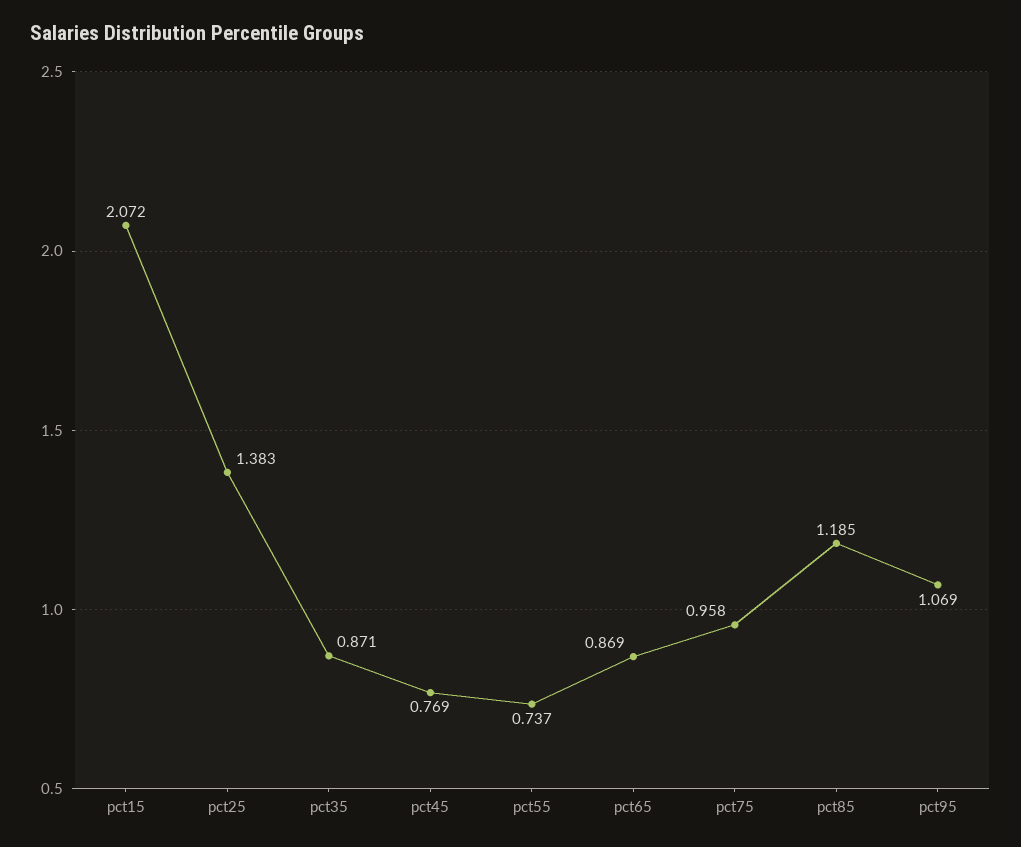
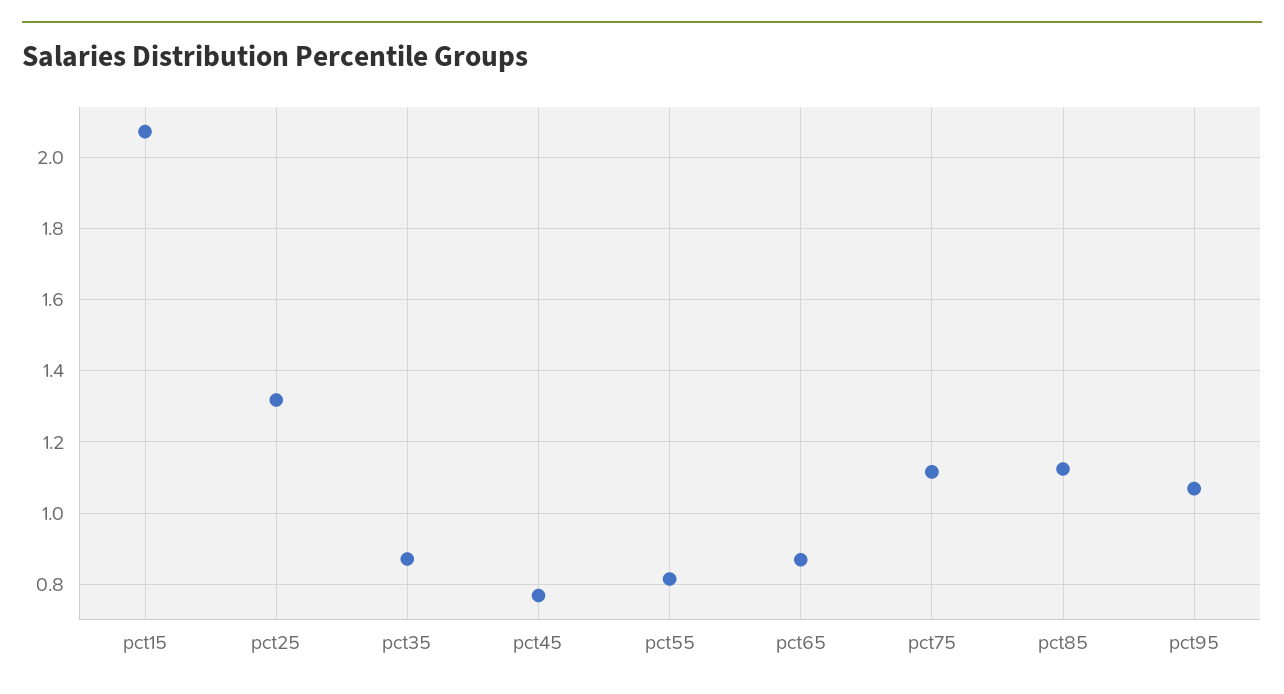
  {
    "pct15": 2.072,
-   "pct25": 1.383,
+   "pct25": 1.32,
    "pct35": 0.871,
    "pct45": 0.769,
-   "pct55": 0.737,
+   "pct55": 0.82,
    "pct65": 0.869,
-   "pct75": 0.958,
+   "pct75": 1.12,
-   "pct85": 1.185,
+   "pct85": 1.12,
    "pct95": 1.069
  }

